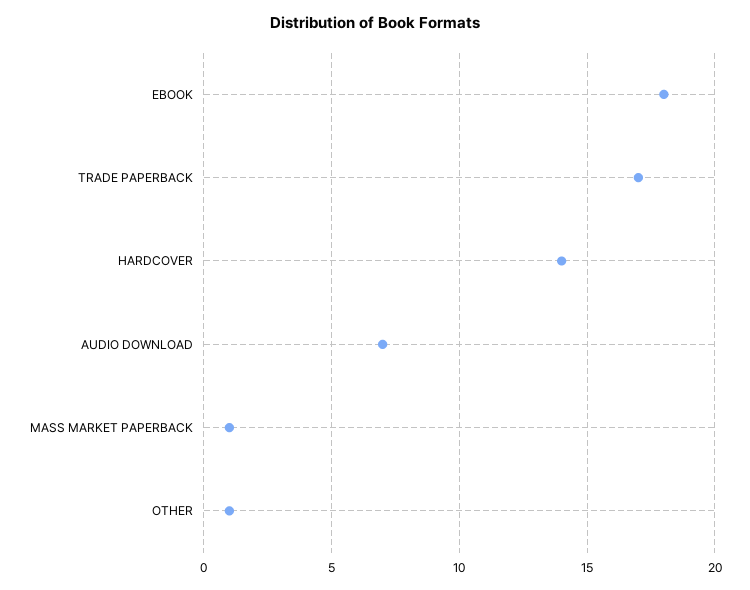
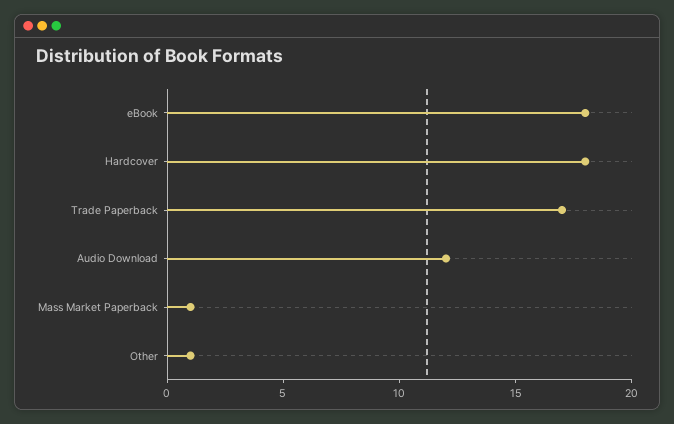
  {
    "EBOOK": 18,
    "TRADE PAPERBACK": 17,
-   "HARDCOVER": 14,
+   "HARDCOVER": 18,
-   "AUDIO DOWNLOAD": 7,
+   "AUDIO DOWNLOAD": 12,
    "MASS MARKET PAPERBACK": 1,
    "OTHER": 1
  }

